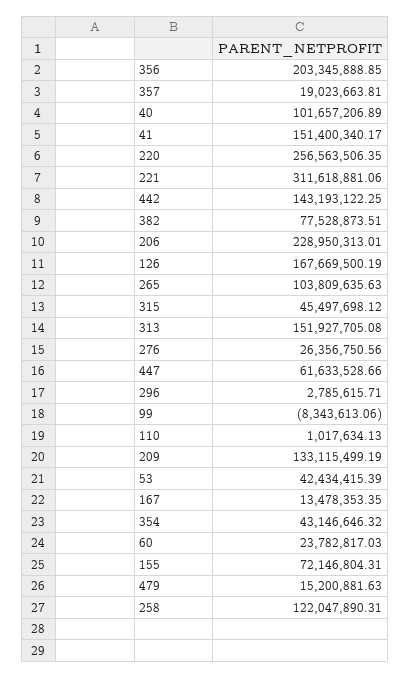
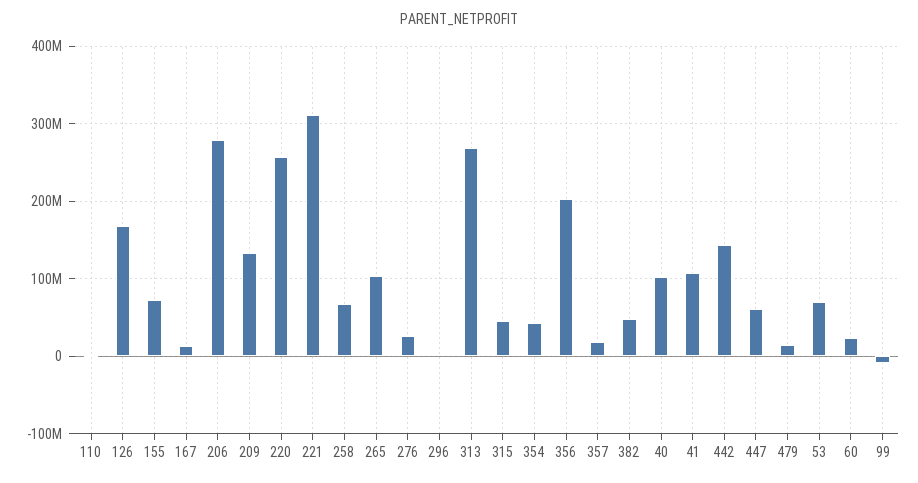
  {
    "356": 203345888.85,
    "357": 19023663.81,
    "40": 101657206.89,
-   "41": 151400340.17,
+   "41": 110000000,
    "220": 256563506.35,
    "221": 311618881.06,
    "442": 143193122.25,
-   "382": 77528873.51,
+   "382": 50000000,
-   "206": 228950313.01,
+   "206": 280000000,
    "126": 167669500.19,
    "265": 103809635.63,
    "315": 45497698.12,
-   "313": 151927705.08,
+   "313": 270000000,
    "276": 26356750.56,
    "447": 61633528.66,
    "296": 2785615.71,
    "99": -8343613.06,
    "110": 1017634.13,
    "209": 133115499.19,
-   "53": 42434415.39,
+   "53": 70000000,
    "167": 13478353.35,
    "354": 43146646.32,
    "60": 23782817.03,
    "155": 72146804.31,
    "479": 15200881.63,
-   "258": 122047890.31
+   "258": 70000000
  }

